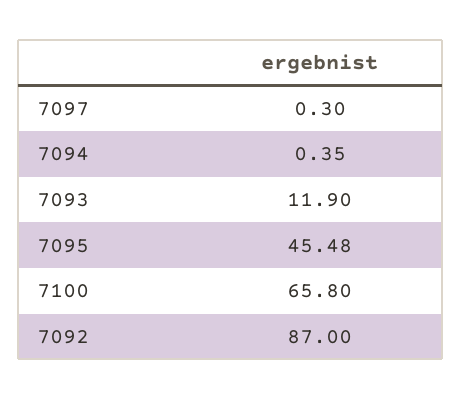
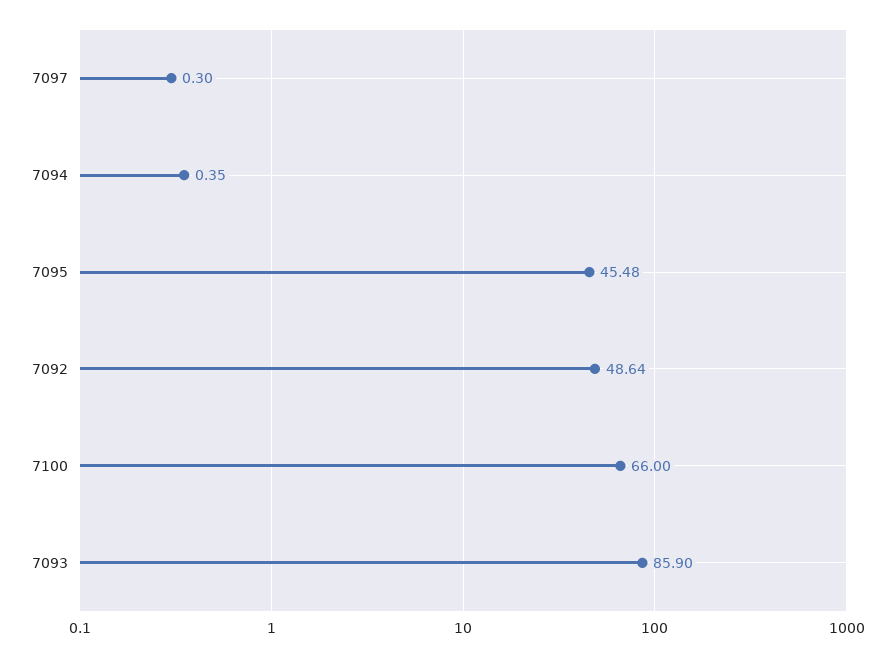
  {
    "7097": 0.3,
    "7094": 0.35,
-   "7093": 11.9,
+   "7093": 85.9,
    "7095": 45.48,
-   "7100": 65.8,
+   "7100": 66,
-   "7092": 87
+   "7092": 48.64
  }

